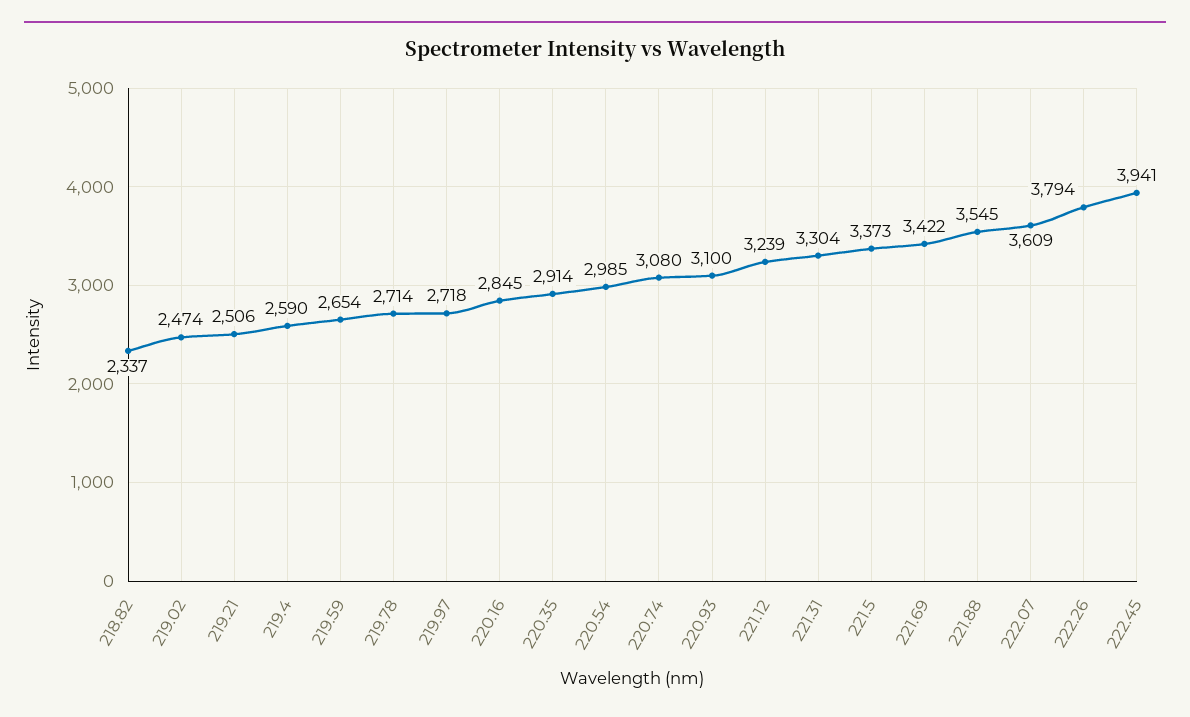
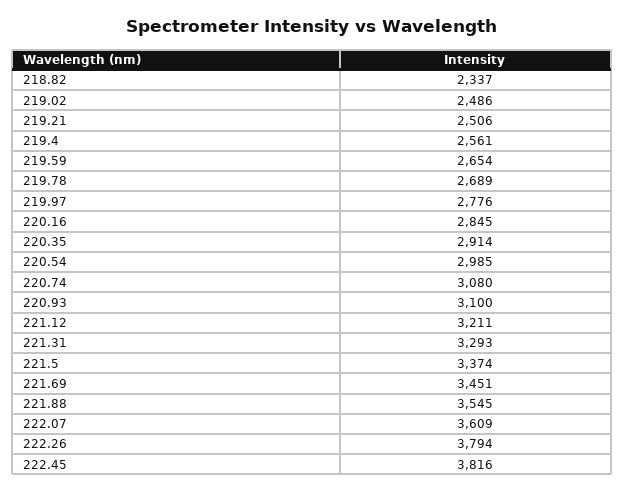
  {
    "218.82": 2337,
-   "219.02": 2474,
+   "219.02": 2486,
    "219.21": 2506,
-   "219.4": 2590,
+   "219.4": 2561,
    "219.59": 2654,
-   "219.78": 2714,
+   "219.78": 2689,
-   "219.97": 2718,
+   "219.97": 2776,
    "220.16": 2845,
    "220.35": 2914,
    "220.54": 2985,
    "220.74": 3080,
    "220.93": 3100,
-   "221.12": 3239,
+   "221.12": 3211,
-   "221.31": 3304,
+   "221.31": 3293,
-   "221.5": 3373,
+   "221.5": 3374,
-   "221.69": 3422,
+   "221.69": 3451,
    "221.88": 3545,
    "222.07": 3609,
    "222.26": 3794,
-   "222.45": 3941
+   "222.45": 3816
  }

